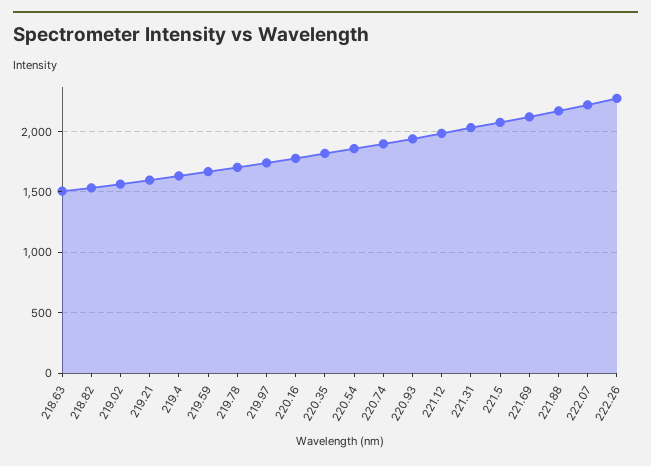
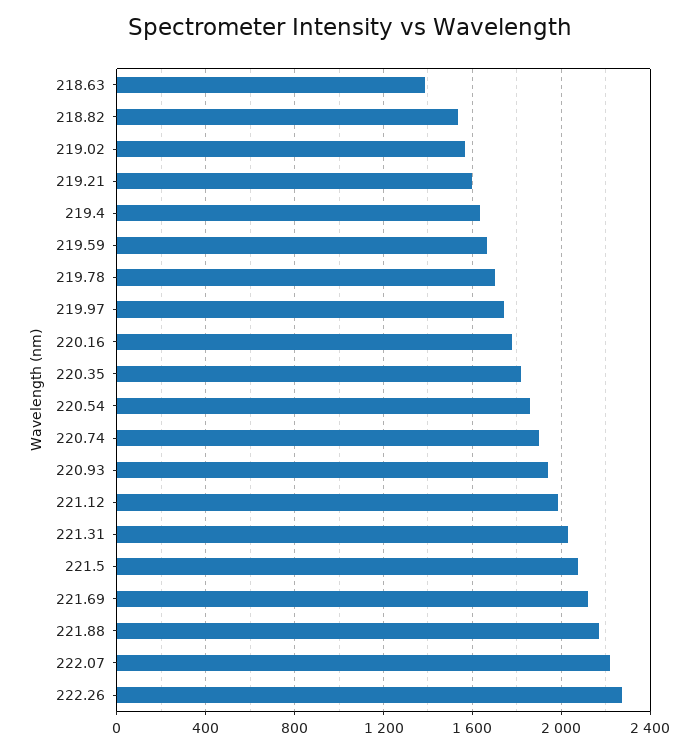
  {
-   "218.63": 1500,
+   "218.63": 1400,
    "218.82": 1550,
    "219.02": 1550,
    "219.21": 1600,
    "219.4": 1650,
    "219.59": 1650,
    "219.78": 1700,
    "219.97": 1750,
    "220.16": 1800,
    "220.35": 1800,
    "220.54": 1850,
    "220.74": 1900,
    "220.93": 1950,
    "221.12": 2000,
    "221.31": 2050,
    "221.5": 2100,
    "221.69": 2100,
    "221.88": 2150,
    "222.07": 2200,
    "222.26": 2250
  }

